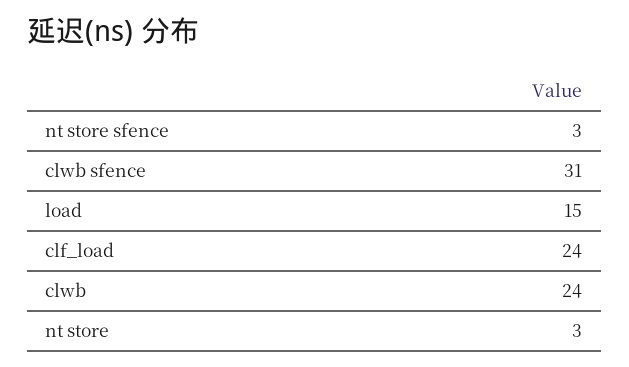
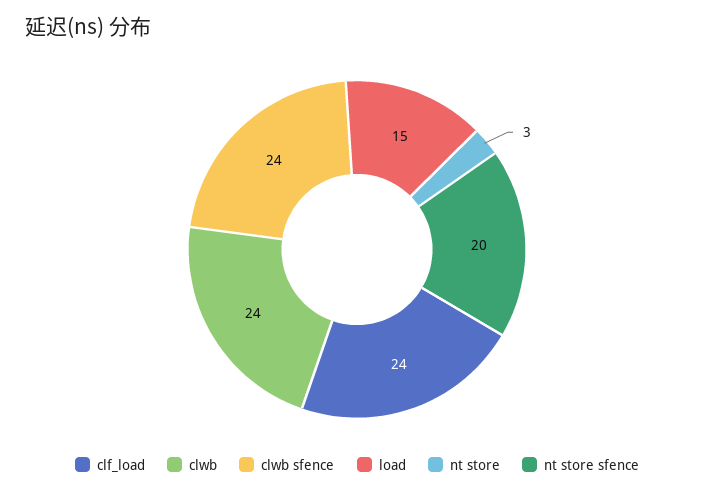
  {
-   "nt store sfence": 3,
+   "nt store sfence": 20,
-   "clwb sfence": 31,
+   "clwb sfence": 24,
    "load": 15,
    "clf_load": 24,
    "clwb": 24,
    "nt store": 3
  }

